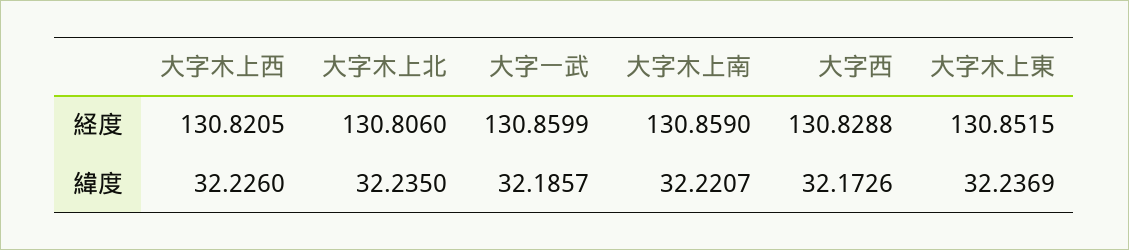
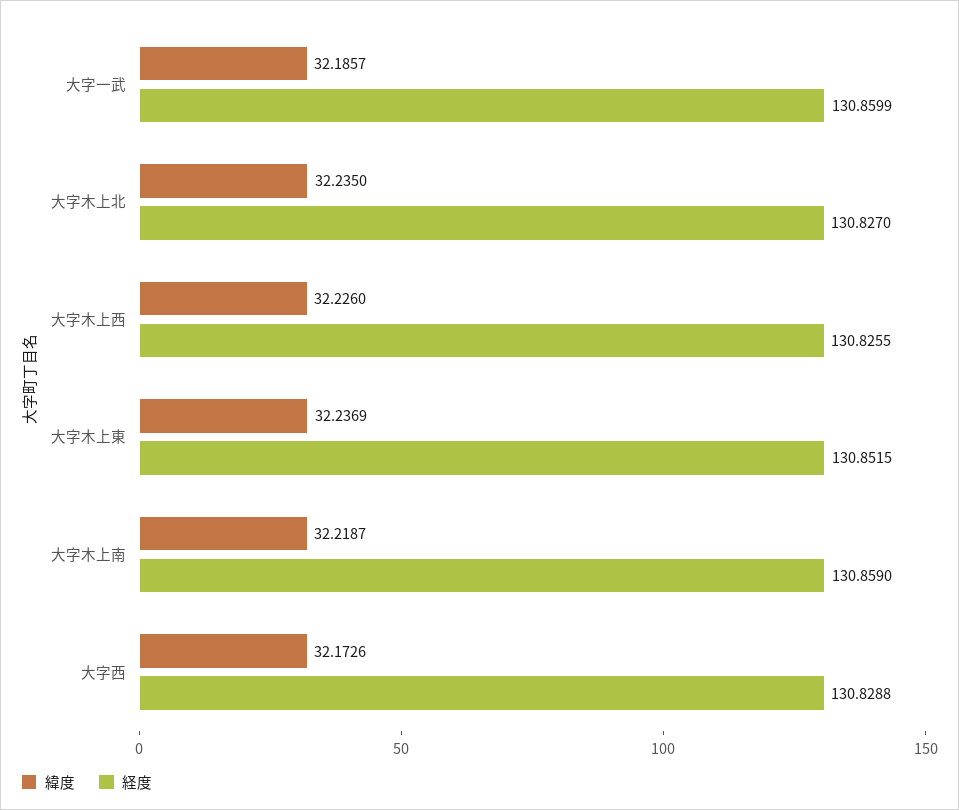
  {
    "経度": {
-     "大字木上西": 130.8205,
+     "大字木上西": 130.8255,
-     "大字木上北": 130.806,
+     "大字木上北": 130.827,
      "大字一武": 130.8599,
      "大字木上南": 130.859,
      "大字西": 130.8288,
      "大字木上東": 130.8515
    },
    "緯度": {
      "大字木上西": 32.226,
      "大字木上北": 32.235,
      "大字一武": 32.1857,
-     "大字木上南": 32.2207,
+     "大字木上南": 32.2187,
      "大字西": 32.1726,
      "大字木上東": 32.2369
    }
  }

